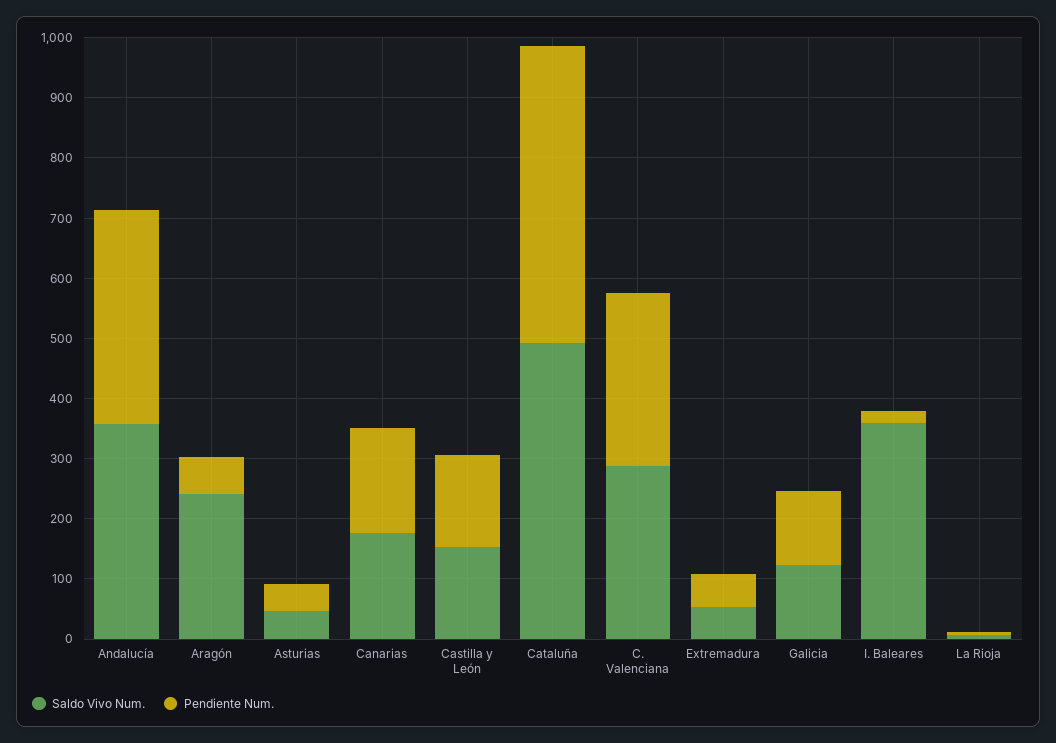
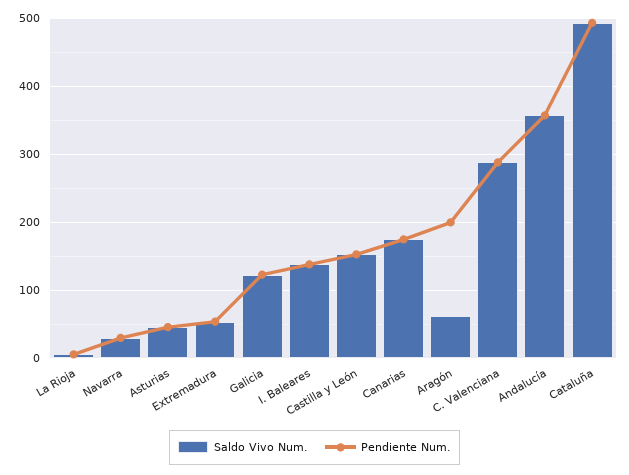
  {
    "Saldo Vivo Num.": {
      "Andalucía": 360,
-     "Aragón": 240,
+     "Aragón": 60,
      "Asturias": 50,
      "Canarias": 180,
      "Castilla y León": 150,
      "Cataluña": 490,
      "C. Valenciana": 290,
      "Extremadura": 50,
      "Galicia": 120,
-     "I. Baleares": 360,
+     "I. Baleares": 140,
-     "La Rioja": 10
+     "La Rioja": 10,
+     "Navarra": 30
    },
    "Pendiente Num.": {
      "Andalucía": 360,
-     "Aragón": 60,
+     "Aragón": 200,
      "Asturias": 50,
      "Canarias": 180,
      "Castilla y León": 150,
      "Cataluña": 490,
      "C. Valenciana": 290,
      "Extremadura": 50,
      "Galicia": 120,
-     "I. Baleares": 20,
+     "I. Baleares": 140,
-     "La Rioja": 10
+     "La Rioja": 10,
+     "Navarra": 30
    }
  }

